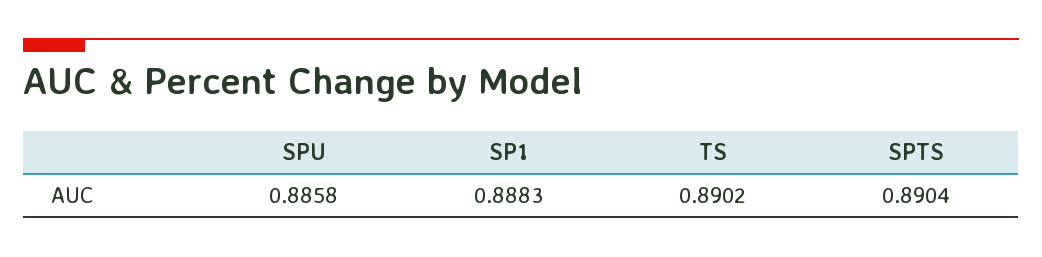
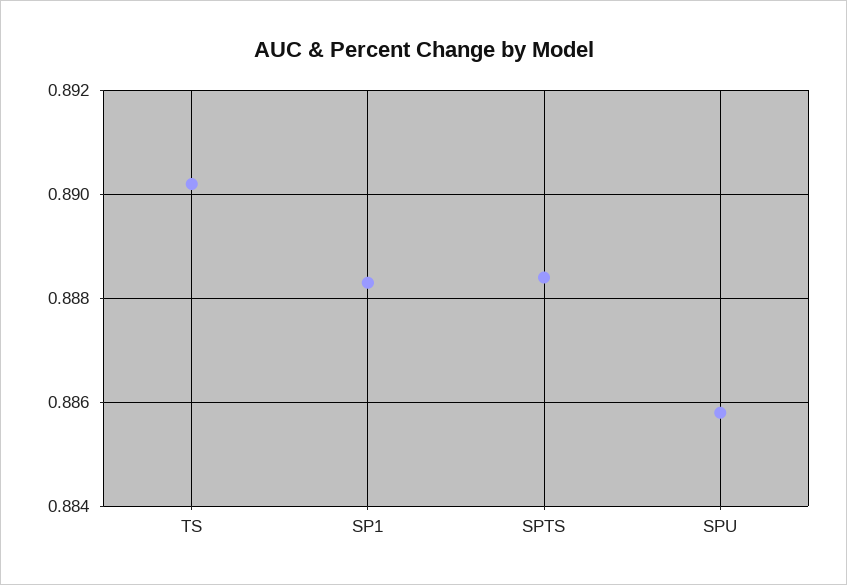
  {
    "SPU": 0.8858,
    "SP1": 0.8883,
    "TS": 0.8902,
-   "SPTS": 0.8904
+   "SPTS": 0.8885
  }

